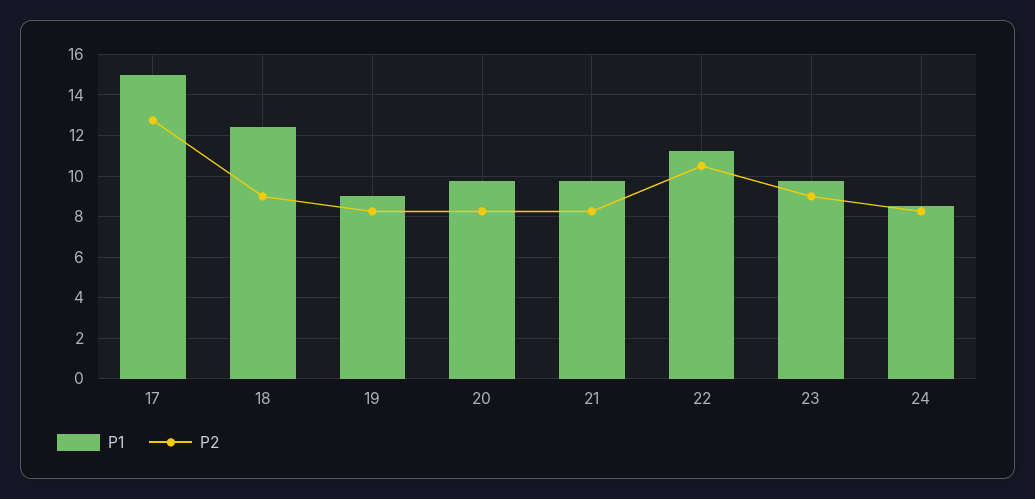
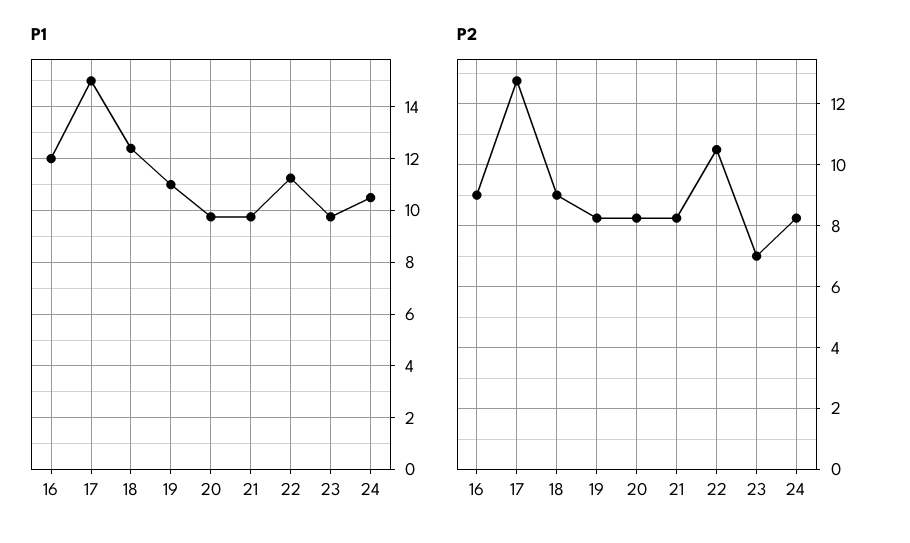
  {
    "P1": {
      "17": 15,
      "18": 12.5,
-     "19": 9,
+     "19": 11,
      "20": 9.75,
      "21": 9.75,
      "22": 11.25,
      "23": 9.75,
-     "24": 8.5
+     "24": 10.5,
+     "16": 12
    },
    "P2": {
      "17": 12.8,
      "18": 9,
      "19": 8.2,
      "20": 8.2,
      "21": 8.2,
      "22": 10.6,
-     "23": 9,
+     "23": 7,
-     "24": 8.2
+     "24": 8.2,
+     "16": 9
    }
  }

